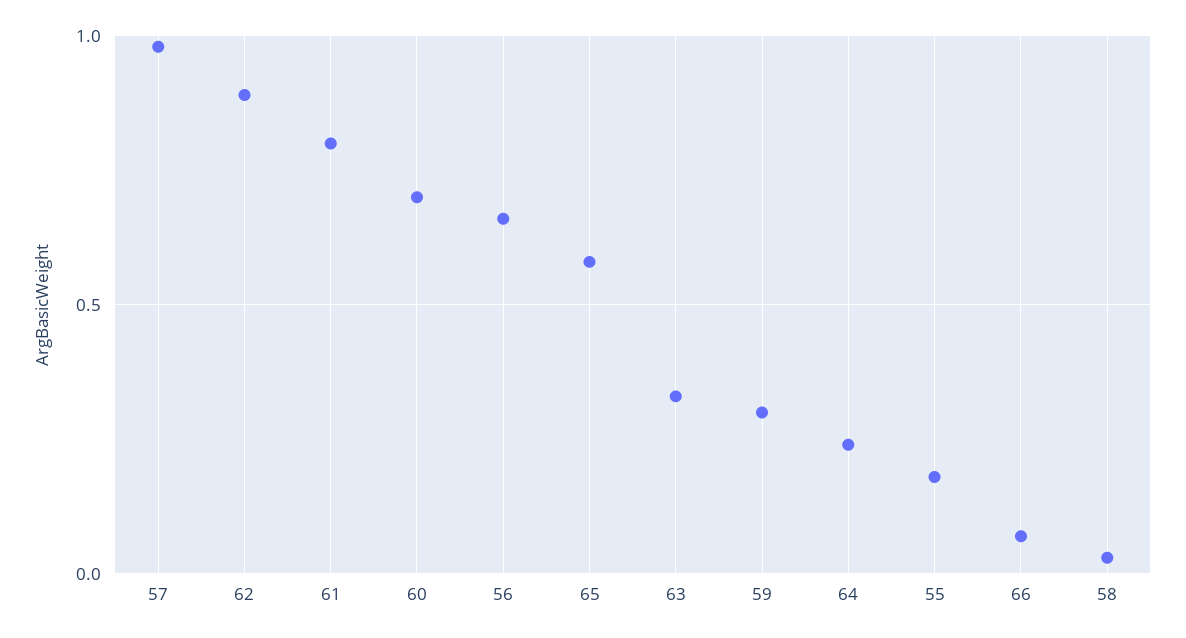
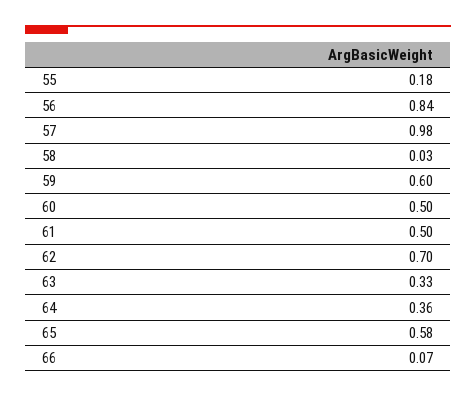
  {
    "57": 0.98,
-   "62": 0.9,
+   "62": 0.7,
-   "61": 0.8,
+   "61": 0.5,
-   "60": 0.7,
+   "60": 0.5,
-   "56": 0.65,
+   "56": 0.84,
    "65": 0.58,
    "63": 0.33,
-   "59": 0.3,
+   "59": 0.6,
-   "64": 0.25,
+   "64": 0.36,
    "55": 0.18,
    "66": 0.07,
    "58": 0.03
  }

